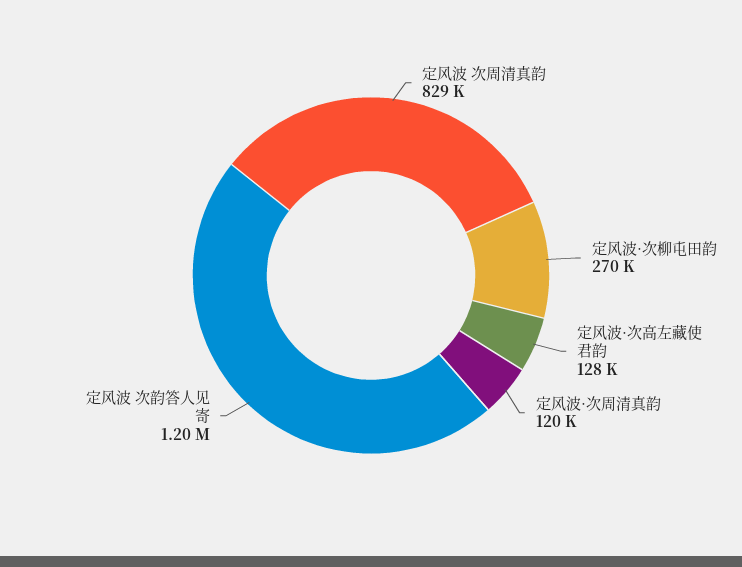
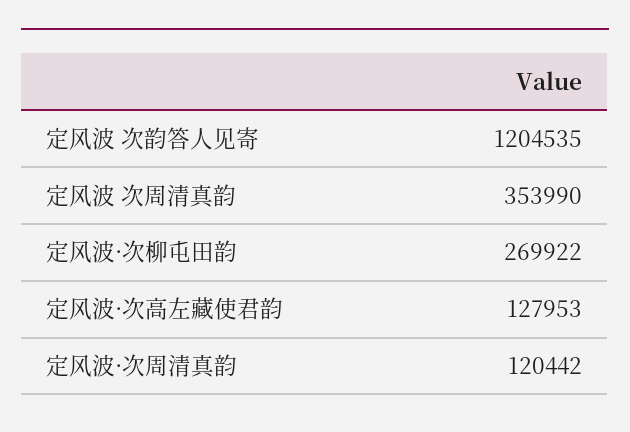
  {
-   "定风波 次周清真韵": 829000,
+   "定风波 次周清真韵": 353990,
    "定风波·次柳屯田韵": 269922,
    "定风波·次高左藏使君韵": 127953,
    "定风波·次周清真韵": 120442,
    "定风波 次韵答人见寄": 1204535
  }

